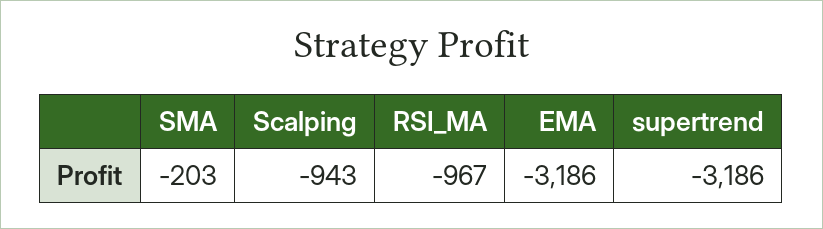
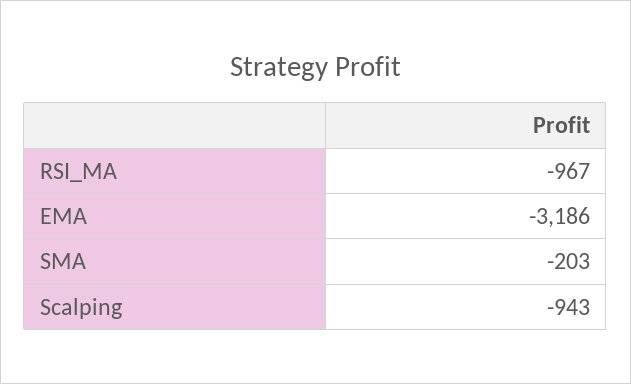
  {
    "SMA": -203,
    "Scalping": -943,
    "RSI_MA": -967,
-   "EMA": -3186,
+   "EMA": -3186
-   "supertrend": -3186
  }

